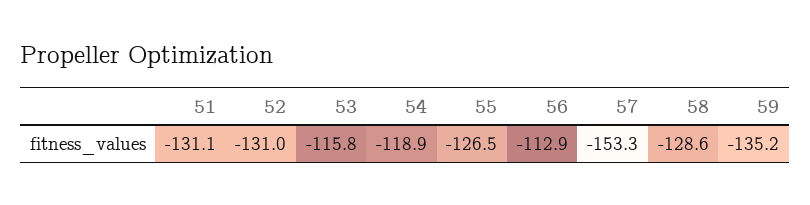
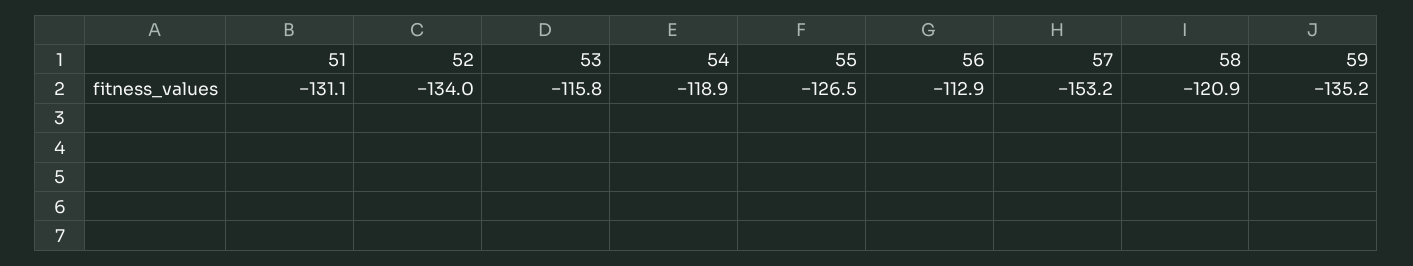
  {
    "51": -131.1,
-   "52": -131,
+   "52": -134,
    "53": -115.8,
    "54": -118.9,
    "55": -126.5,
    "56": -112.9,
-   "57": -153.3,
+   "57": -153.2,
-   "58": -128.6,
+   "58": -120.9,
    "59": -135.2
  }

